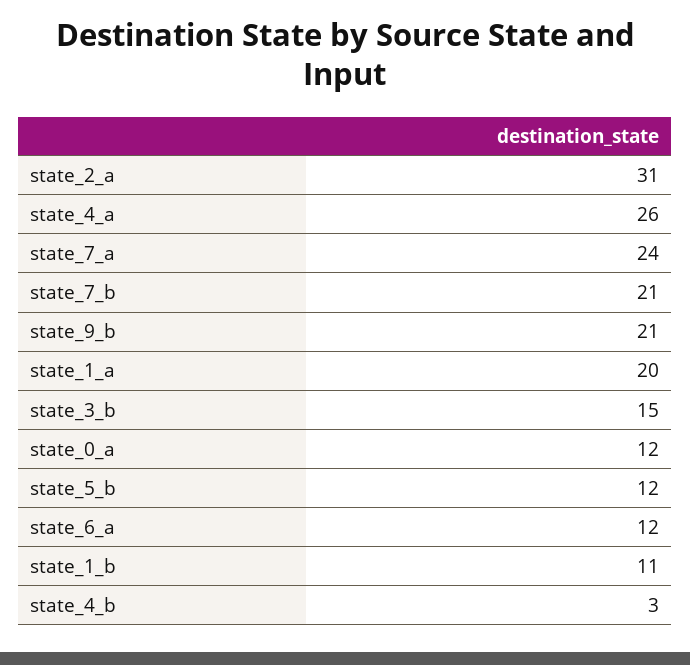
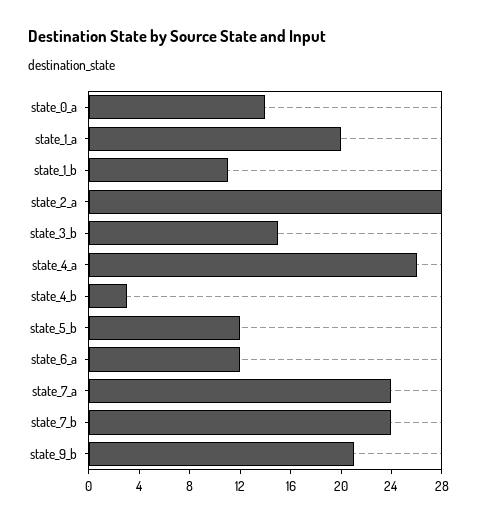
  {
-   "state_2_a": 31,
+   "state_2_a": 28,
    "state_4_a": 26,
    "state_7_a": 24,
-   "state_7_b": 21,
+   "state_7_b": 24,
    "state_9_b": 21,
    "state_1_a": 20,
    "state_3_b": 15,
-   "state_0_a": 12,
+   "state_0_a": 14,
    "state_5_b": 12,
    "state_6_a": 12,
    "state_1_b": 11,
    "state_4_b": 3
  }

